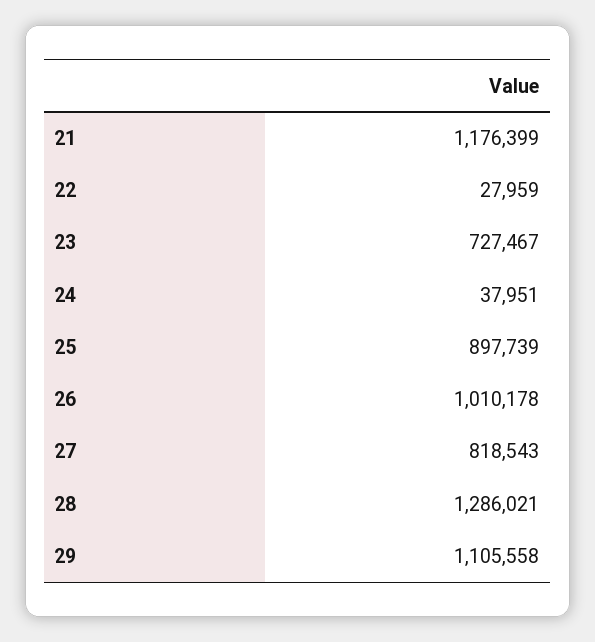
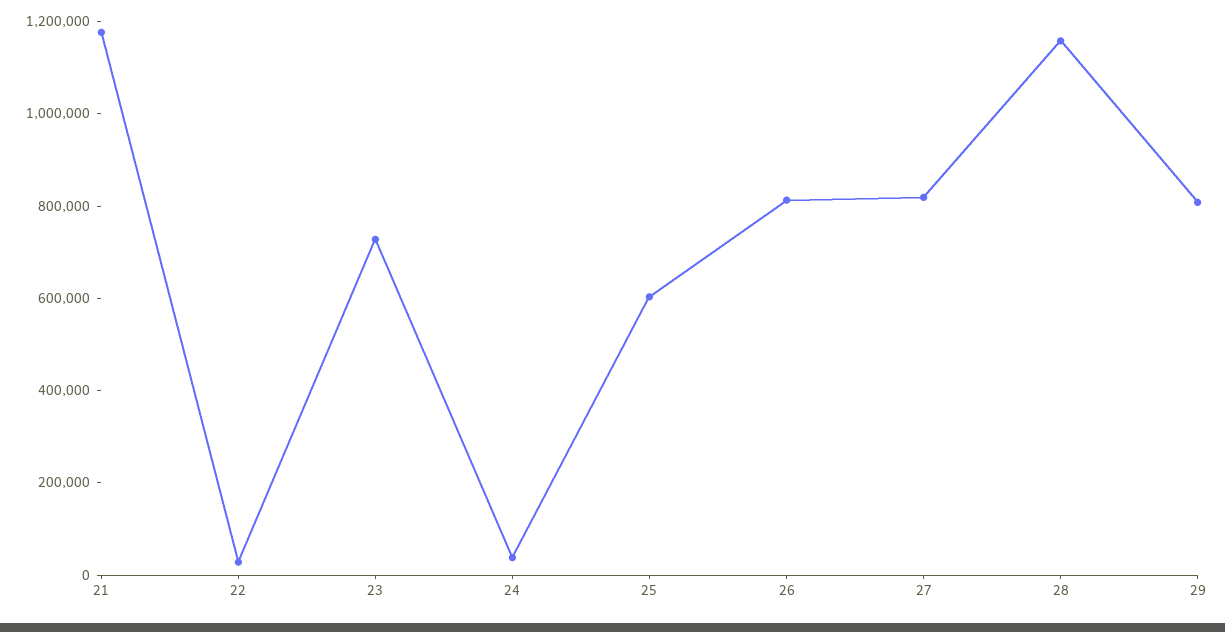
  {
    "21": 1176399,
    "22": 27959,
    "23": 727467,
    "24": 37951,
-   "25": 897739,
+   "25": 600000,
-   "26": 1010178,
+   "26": 800000,
    "27": 818543,
-   "28": 1286021,
+   "28": 1150000,
-   "29": 1105558
+   "29": 800000
  }

